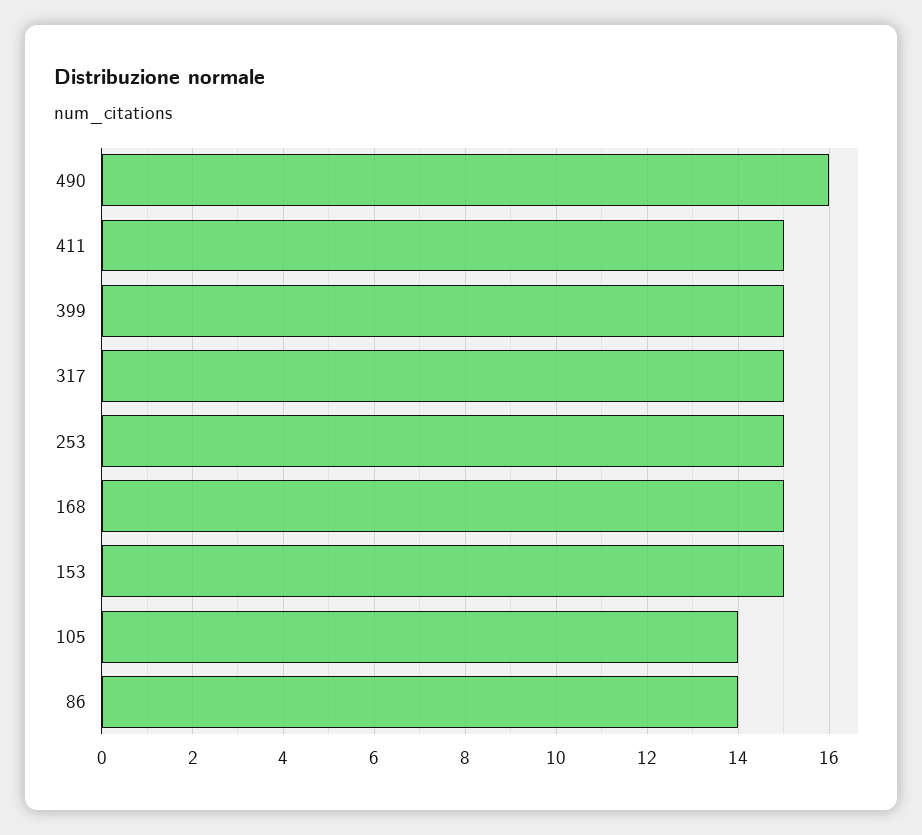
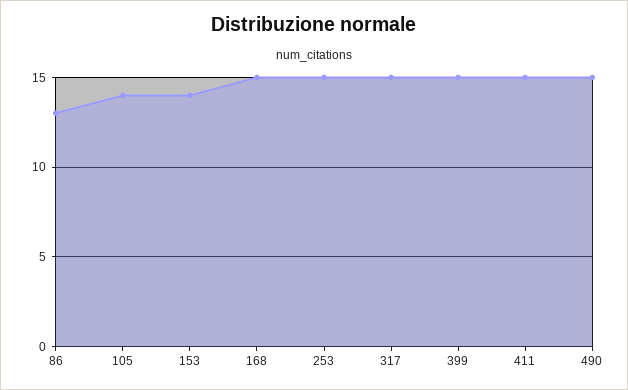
  {
-   "490": 16,
+   "490": 15,
    "411": 15,
    "399": 15,
    "317": 15,
    "253": 15,
    "168": 15,
-   "153": 15,
+   "153": 14,
    "105": 14,
-   "86": 14
+   "86": 13
  }

